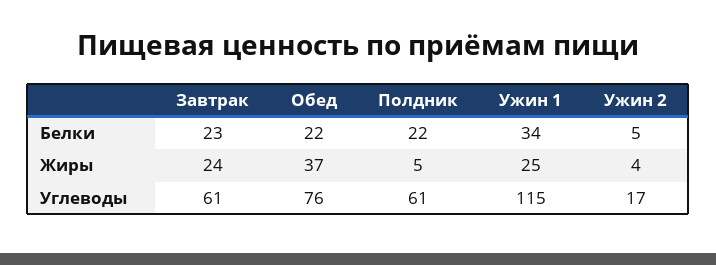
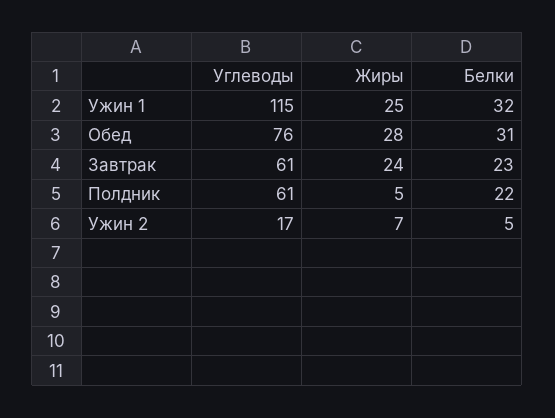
  {
    "Завтрак": {
      "Белки": 23,
      "Жиры": 24,
      "Углеводы": 61
    },
    "Обед": {
-     "Белки": 22,
+     "Белки": 31,
-     "Жиры": 37,
+     "Жиры": 28,
      "Углеводы": 76
    },
    "Полдник": {
      "Белки": 22,
      "Жиры": 5,
      "Углеводы": 61
    },
    "Ужин 1": {
-     "Белки": 34,
+     "Белки": 32,
      "Жиры": 25,
      "Углеводы": 115
    },
    "Ужин 2": {
      "Белки": 5,
-     "Жиры": 4,
+     "Жиры": 7,
      "Углеводы": 17
    }
  }

